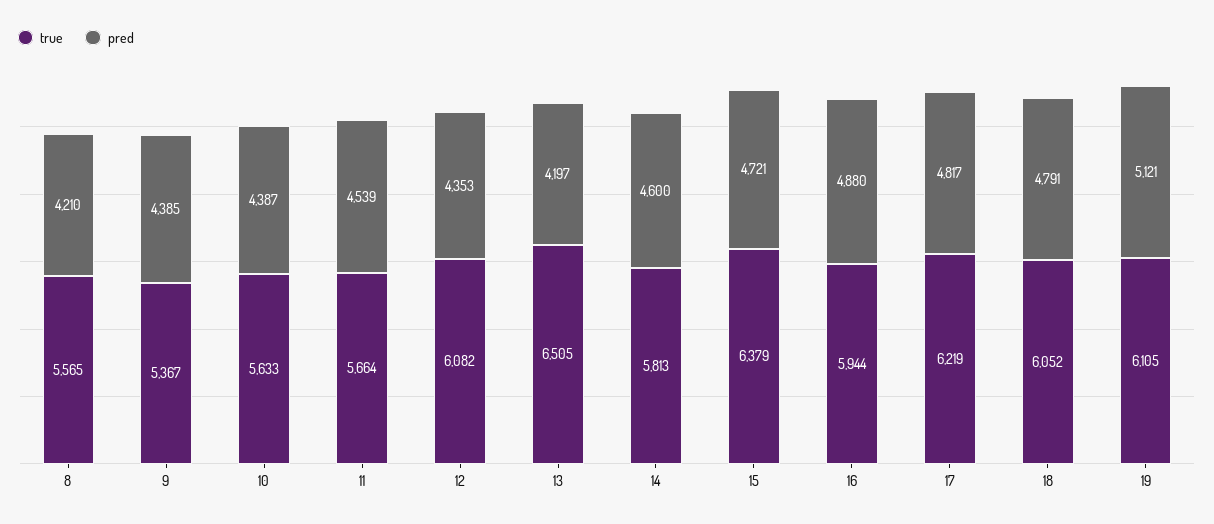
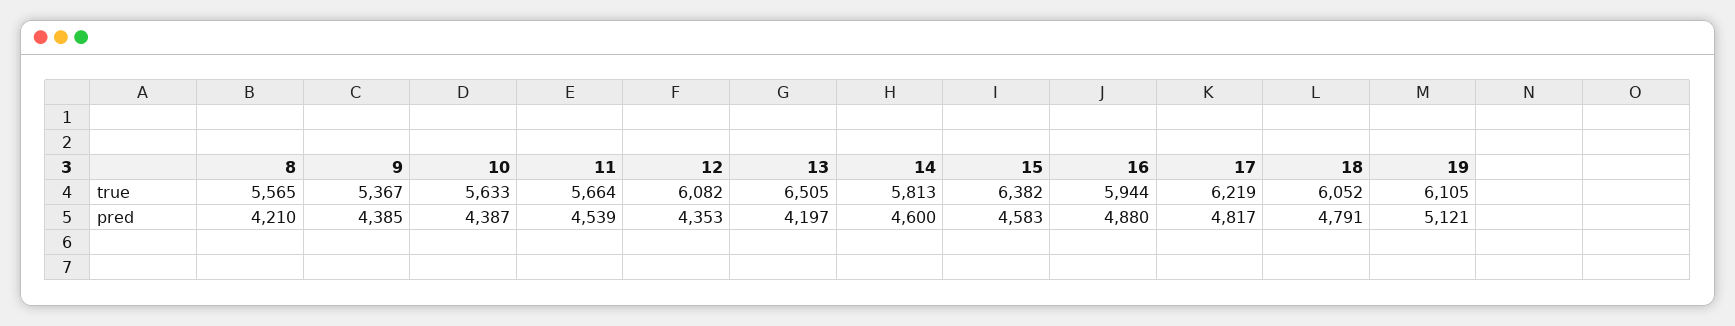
  {
    "true": {
      "8": 5565,
      "9": 5367,
      "10": 5633,
      "11": 5664,
      "12": 6082,
      "13": 6505,
      "14": 5813,
-     "15": 6379,
+     "15": 6382,
      "16": 5944,
      "17": 6219,
      "18": 6052,
      "19": 6105
    },
    "pred": {
      "8": 4210,
      "9": 4385,
      "10": 4387,
      "11": 4539,
      "12": 4353,
      "13": 4197,
      "14": 4600,
-     "15": 4721,
+     "15": 4583,
      "16": 4880,
      "17": 4817,
      "18": 4791,
      "19": 5121
    }
  }

